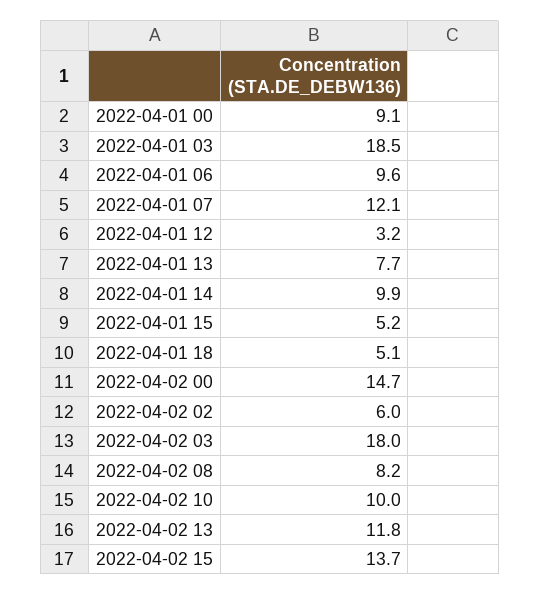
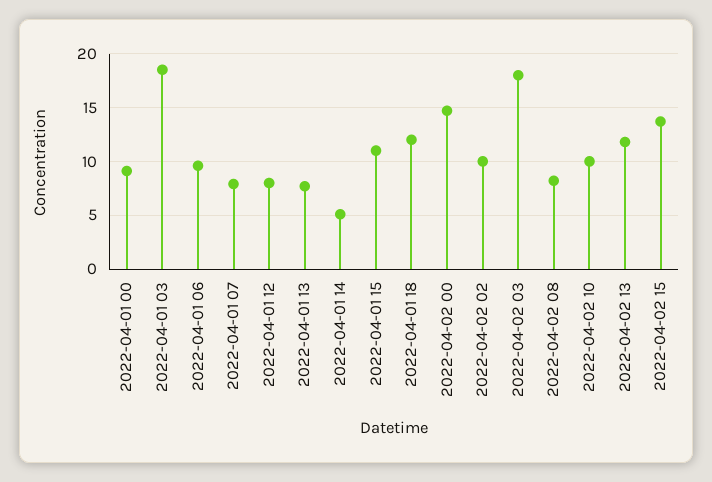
  {
    "2022-04-01 00": 9.1,
    "2022-04-01 03": 18.5,
    "2022-04-01 06": 9.6,
-   "2022-04-01 07": 12.1,
+   "2022-04-01 07": 8,
-   "2022-04-01 12": 3.2,
+   "2022-04-01 12": 8,
    "2022-04-01 13": 7.7,
-   "2022-04-01 14": 9.9,
+   "2022-04-01 14": 5,
-   "2022-04-01 15": 5.2,
+   "2022-04-01 15": 11,
-   "2022-04-01 18": 5.1,
+   "2022-04-01 18": 12,
    "2022-04-02 00": 14.7,
-   "2022-04-02 02": 6,
+   "2022-04-02 02": 10,
    "2022-04-02 03": 18,
    "2022-04-02 08": 8.2,
    "2022-04-02 10": 10,
    "2022-04-02 13": 11.8,
    "2022-04-02 15": 13.7
  }

